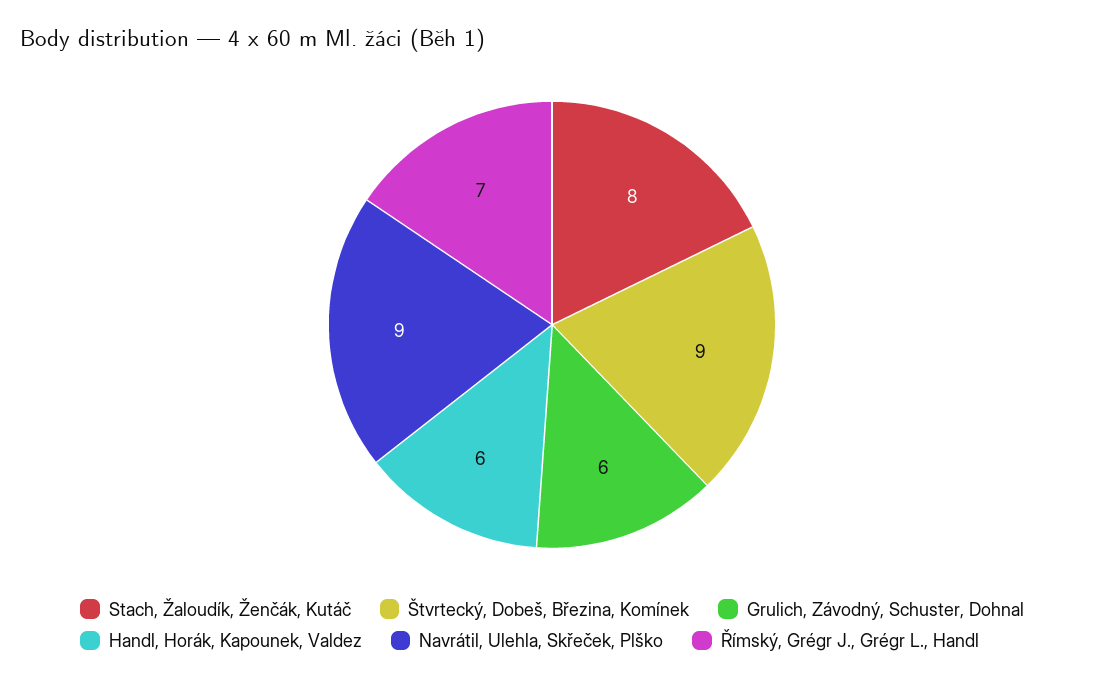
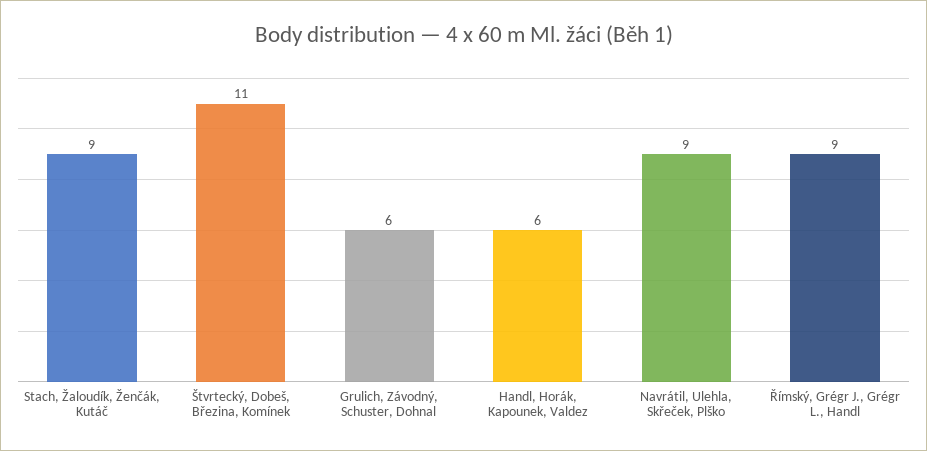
  {
-   "Stach, Žaloudík, Ženčák, Kutáč": 8,
+   "Stach, Žaloudík, Ženčák, Kutáč": 9,
-   "Štvrtecký, Dobeš, Březina, Komínek": 9,
+   "Štvrtecký, Dobeš, Březina, Komínek": 11,
    "Grulich, Závodný, Schuster, Dohnal": 6,
    "Handl, Horák, Kapounek, Valdez": 6,
    "Navrátil, Ulehla, Skřeček, Plško": 9,
-   "Římský, Grégr J., Grégr L., Handl": 7
+   "Římský, Grégr J., Grégr L., Handl": 9
  }

